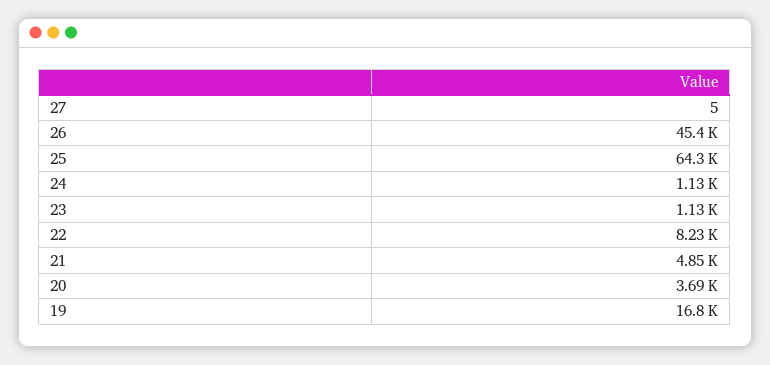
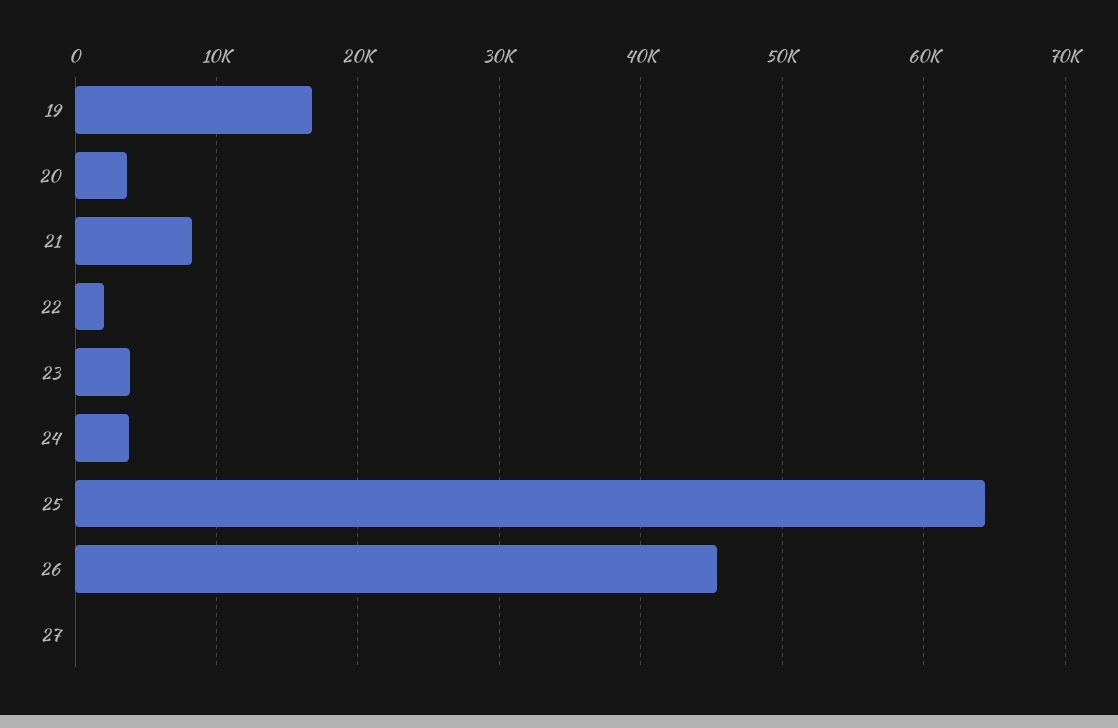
  {
    "27": 5,
    "26": 45400,
    "25": 64300,
-   "24": 1130,
+   "24": 4000,
-   "23": 1130,
+   "23": 4000,
-   "22": 8230,
+   "22": 2000,
-   "21": 4850,
+   "21": 8000,
    "20": 3690,
    "19": 16800
  }

